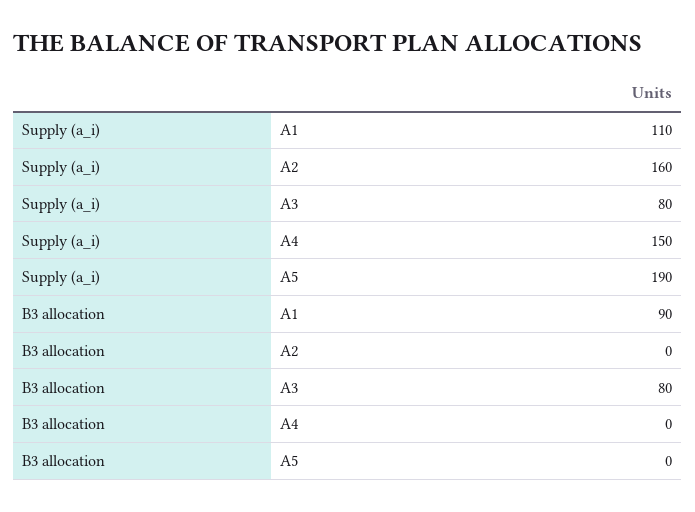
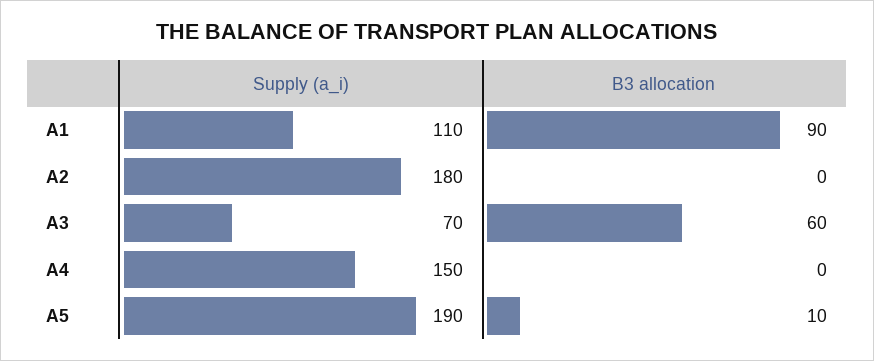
  {
    "Supply (a_i)": {
      "A1": 110,
-     "A2": 160,
+     "A2": 180,
-     "A3": 80,
+     "A3": 70,
      "A4": 150,
      "A5": 190
    },
    "B3 allocation": {
      "A1": 90,
      "A2": 0,
-     "A3": 80,
+     "A3": 60,
      "A4": 0,
-     "A5": 0
+     "A5": 10
    }
  }

